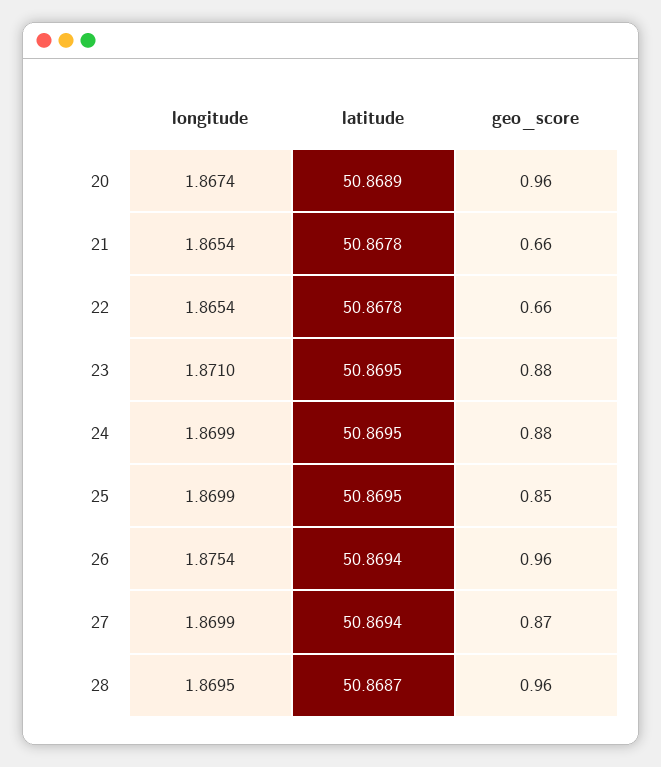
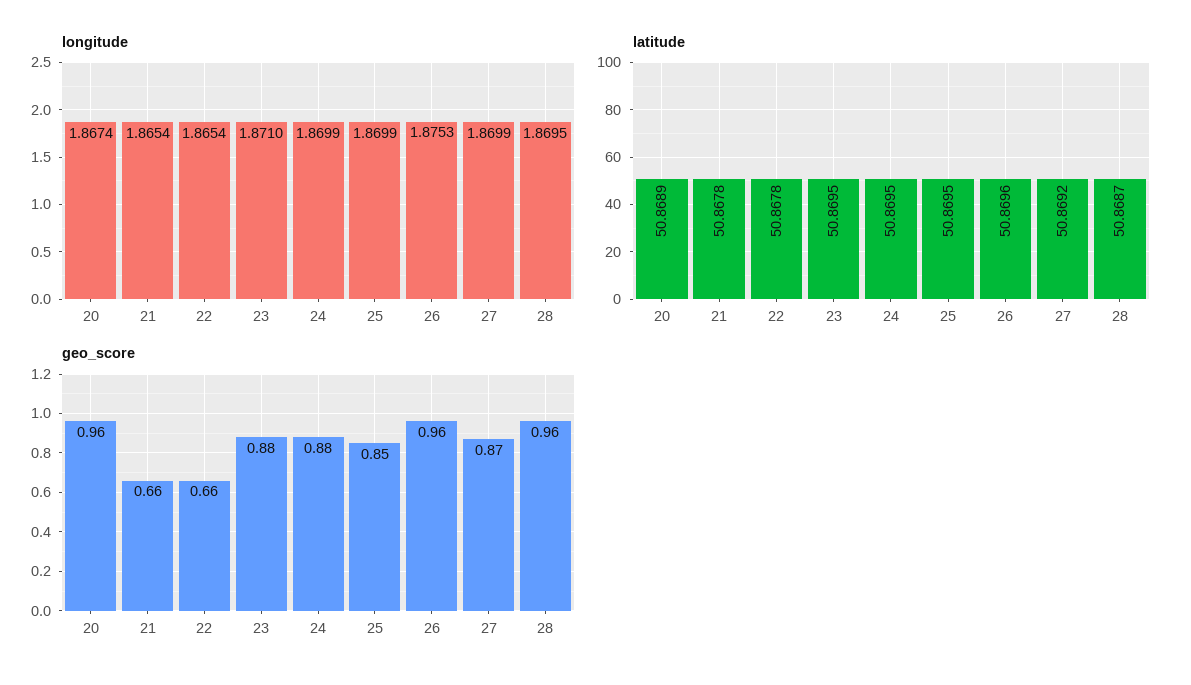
  {
    "longitude": {
      "20": 1.8674,
      "21": 1.8654,
      "22": 1.8654,
      "23": 1.871,
      "24": 1.8699,
      "25": 1.8699,
-     "26": 1.8754,
+     "26": 1.8753,
      "27": 1.8699,
      "28": 1.8695
    },
    "latitude": {
      "20": 50.8689,
      "21": 50.8678,
      "22": 50.8678,
      "23": 50.8695,
      "24": 50.8695,
      "25": 50.8695,
-     "26": 50.8694,
+     "26": 50.8696,
-     "27": 50.8694,
+     "27": 50.8692,
      "28": 50.8687
    },
    "geo_score": {
      "20": 0.96,
      "21": 0.66,
      "22": 0.66,
      "23": 0.88,
      "24": 0.88,
      "25": 0.85,
      "26": 0.96,
      "27": 0.87,
      "28": 0.96
    }
  }

